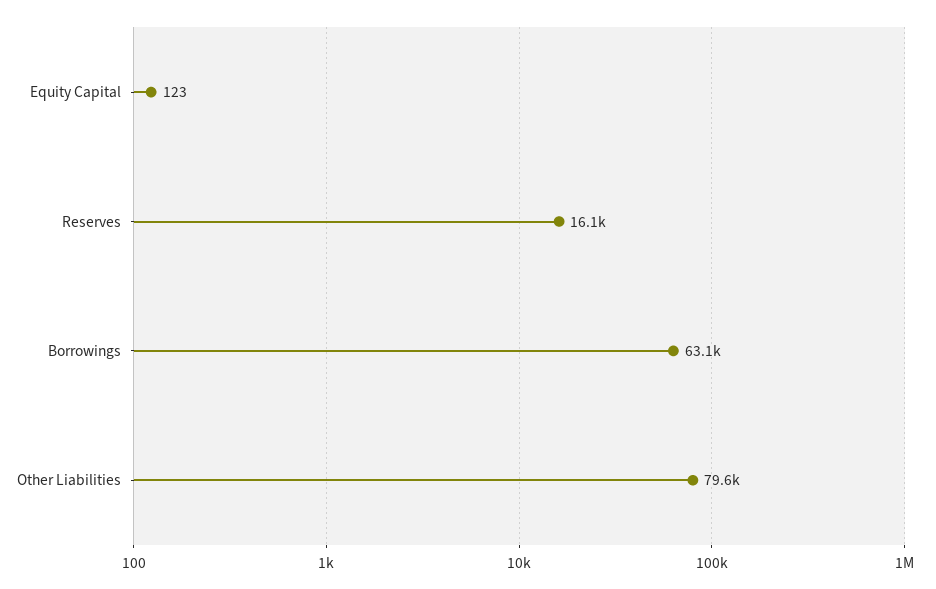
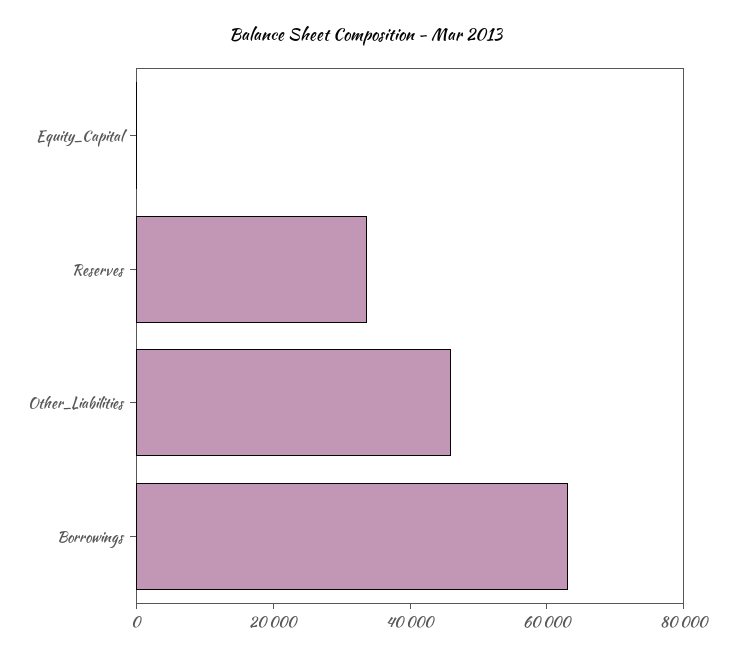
  {
    "Equity Capital": 123,
-   "Reserves": 16100,
+   "Reserves": 35000,
    "Borrowings": 63100,
-   "Other Liabilities": 79600
+   "Other Liabilities": 45000
  }

